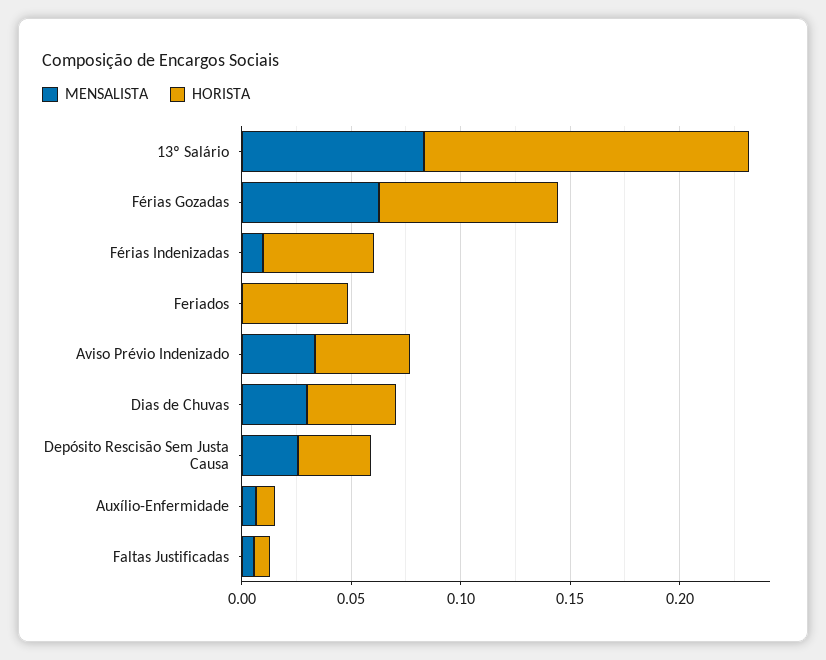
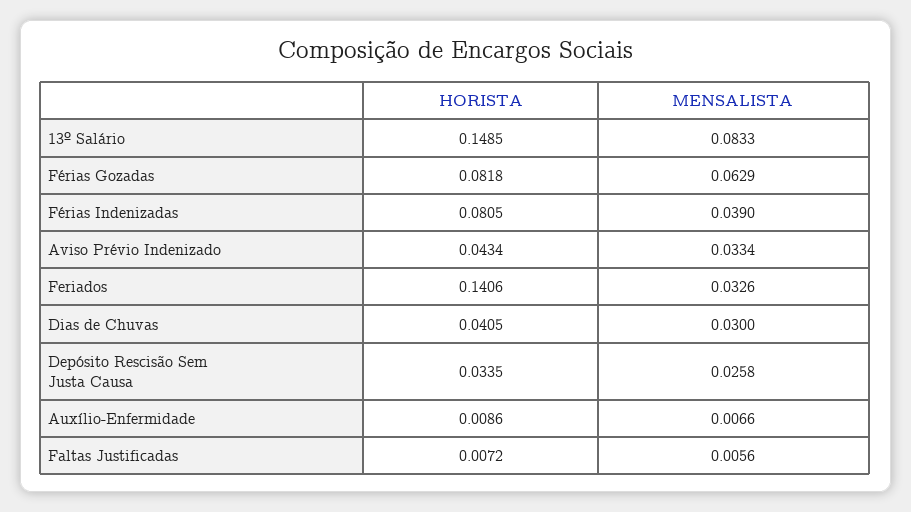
  {
    "MENSALISTA": {
      "13º Salário": 0.0833,
      "Férias Gozadas": 0.0629,
-     "Férias Indenizadas": 0.01,
+     "Férias Indenizadas": 0.039,
-     "Feriados": 0,
+     "Feriados": 0.0326,
      "Aviso Prévio Indenizado": 0.0334,
      "Dias de Chuvas": 0.03,
      "Depósito Rescisão Sem Justa Causa": 0.0258,
      "Auxílio-Enfermidade": 0.0066,
      "Faltas Justificadas": 0.0056
    },
    "HORISTA": {
      "13º Salário": 0.1485,
      "Férias Gozadas": 0.0818,
-     "Férias Indenizadas": 0.05,
+     "Férias Indenizadas": 0.0805,
-     "Feriados": 0.05,
+     "Feriados": 0.1406,
      "Aviso Prévio Indenizado": 0.0434,
      "Dias de Chuvas": 0.0405,
      "Depósito Rescisão Sem Justa Causa": 0.0335,
      "Auxílio-Enfermidade": 0.0086,
      "Faltas Justificadas": 0.0072
    }
  }

